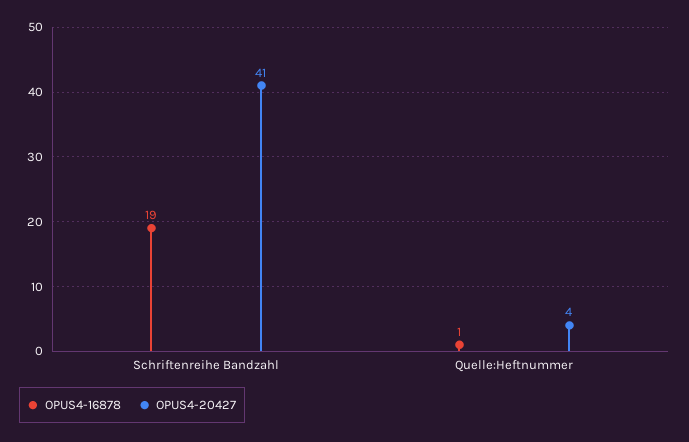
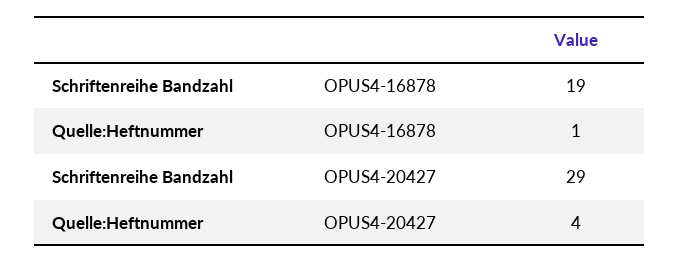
  {
    "OPUS4-16878": {
      "Schriftenreihe Bandzahl": 19,
      "Quelle:Heftnummer": 1
    },
    "OPUS4-20427": {
-     "Schriftenreihe Bandzahl": 41,
+     "Schriftenreihe Bandzahl": 29,
      "Quelle:Heftnummer": 4
    }
  }

